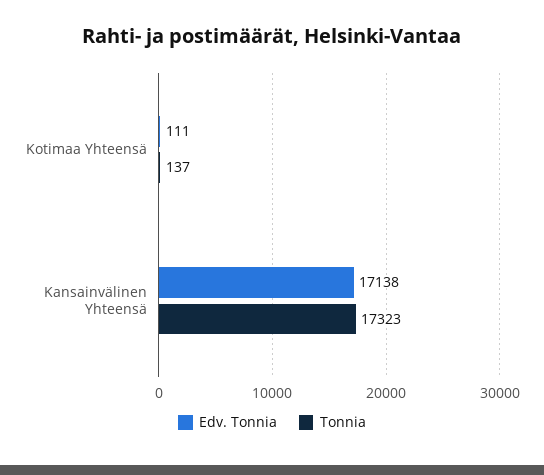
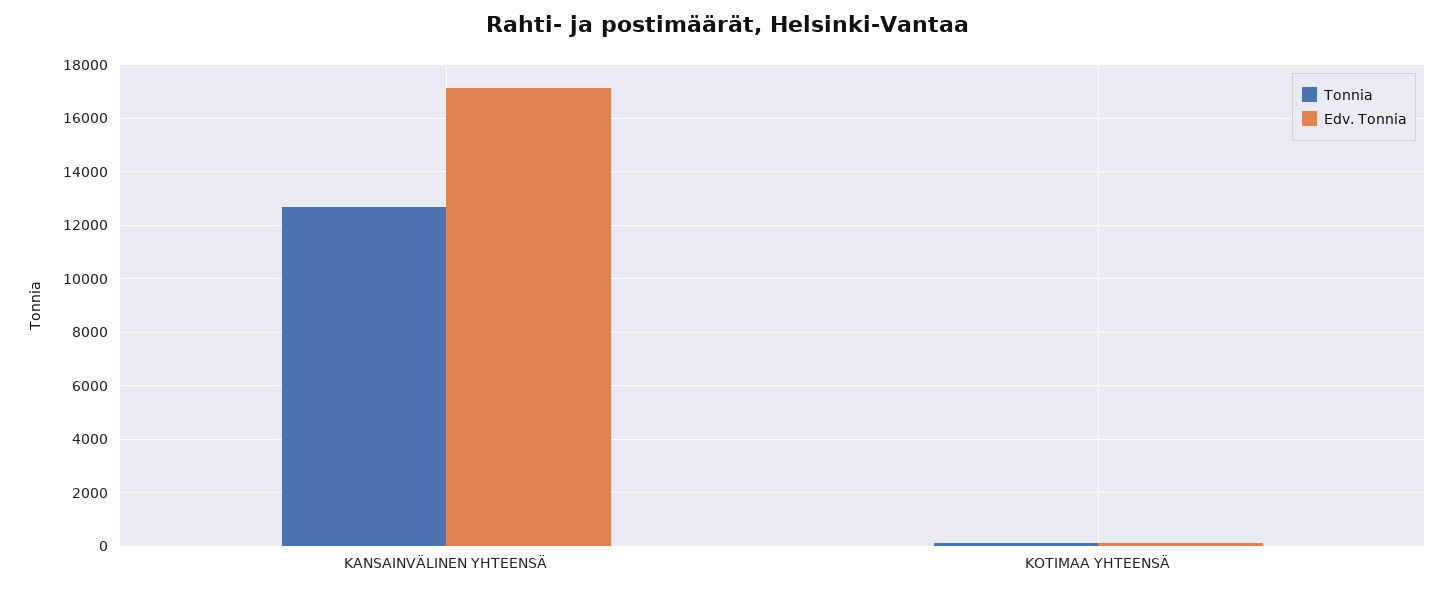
  {
    "Edv. Tonnia": {
      "Kotimaa Yhteensä": 111,
      "Kansainvälinen Yhteensä": 17138
    },
    "Tonnia": {
      "Kotimaa Yhteensä": 137,
-     "Kansainvälinen Yhteensä": 17323
+     "Kansainvälinen Yhteensä": 12750
    }
  }

